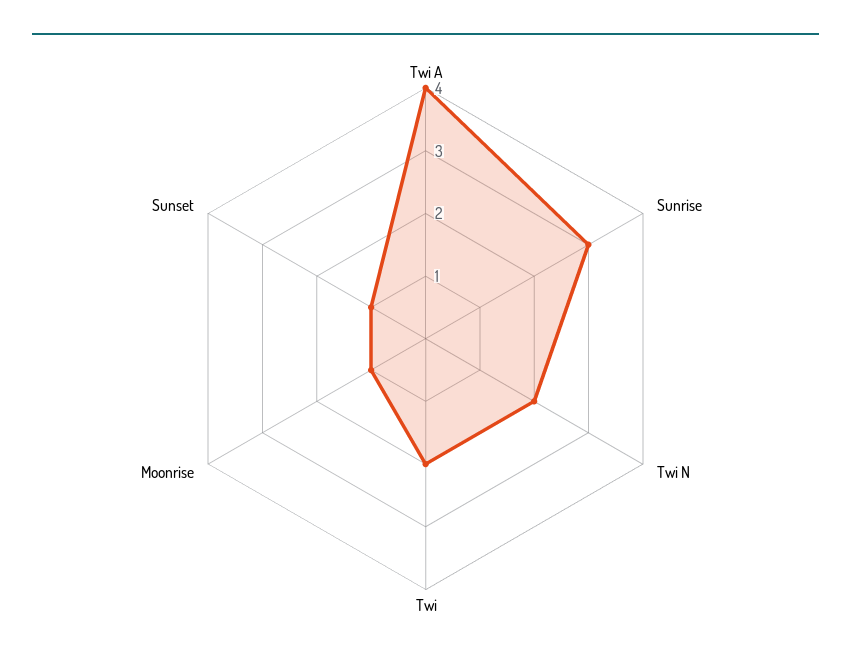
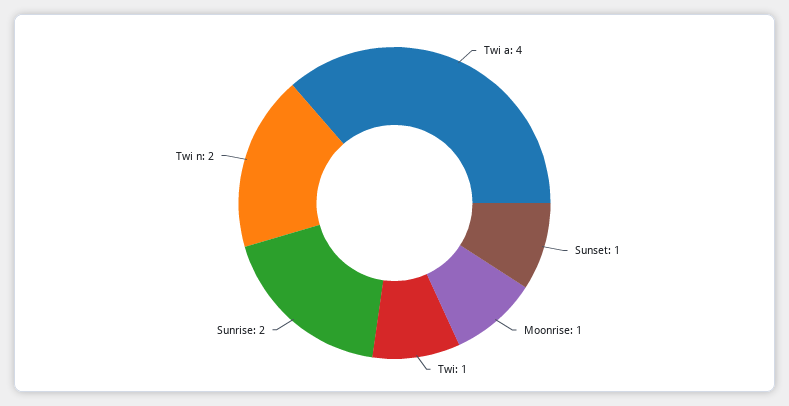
  {
    "Twi A": 4,
-   "Sunrise": 3,
+   "Sunrise": 2,
    "Twi N": 2,
-   "Twi": 2,
+   "Twi": 1,
    "Moonrise": 1,
    "Sunset": 1
  }

